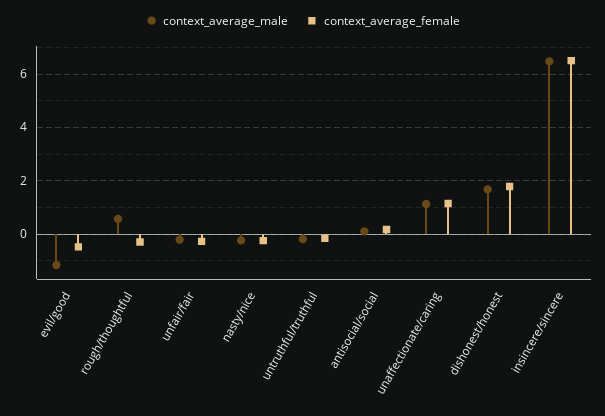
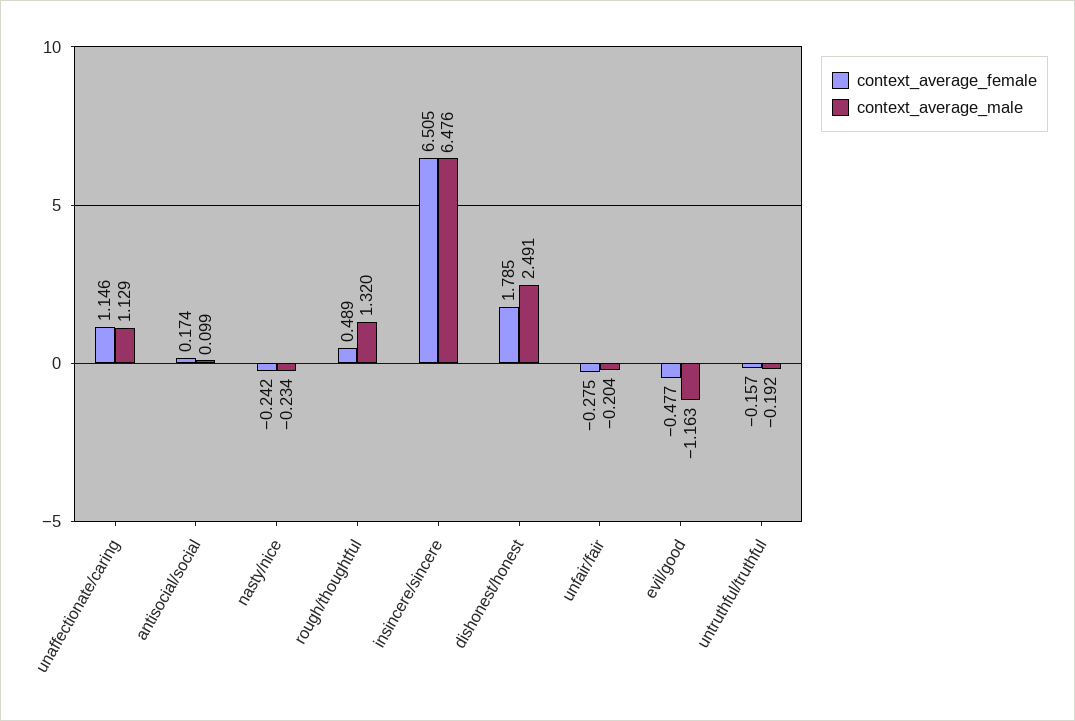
  {
    "context_average_male": {
      "evil/good": -1.163,
-     "rough/thoughtful": 0.5,
+     "rough/thoughtful": 1.32,
      "unfair/fair": -0.204,
      "nasty/nice": -0.234,
      "untruthful/truthful": -0.192,
      "antisocial/social": 0.099,
      "unaffectionate/caring": 1.129,
-     "dishonest/honest": 1.75,
+     "dishonest/honest": 2.491,
      "insincere/sincere": 6.476
    },
    "context_average_female": {
      "evil/good": -0.477,
-     "rough/thoughtful": -0.25,
+     "rough/thoughtful": 0.489,
      "unfair/fair": -0.275,
      "nasty/nice": -0.242,
      "untruthful/truthful": -0.157,
      "antisocial/social": 0.174,
      "unaffectionate/caring": 1.146,
      "dishonest/honest": 1.785,
      "insincere/sincere": 6.505
    }
  }

